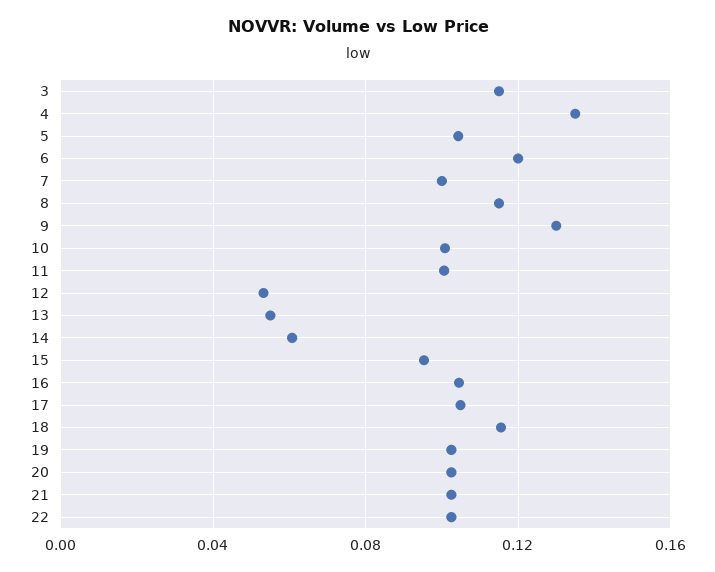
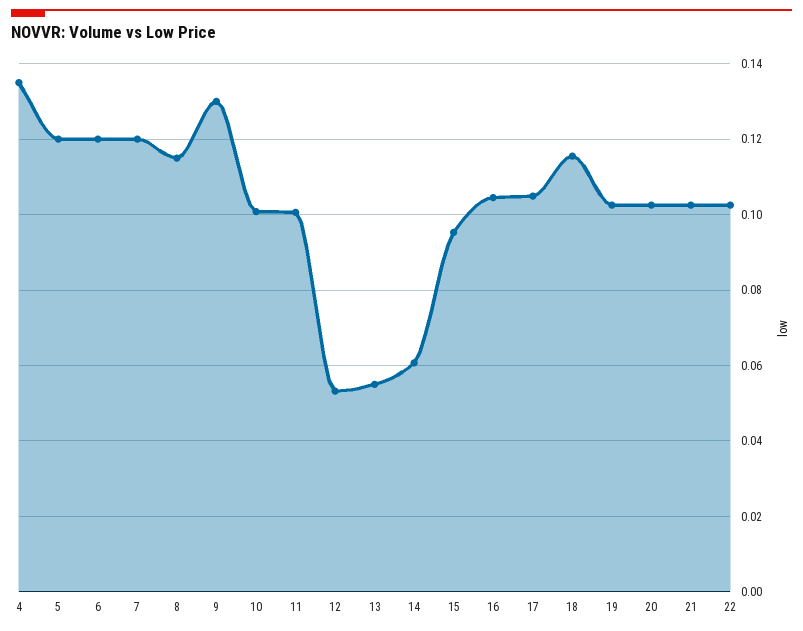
  {
-   "3": 0.115,
    "4": 0.136,
-   "5": 0.105,
+   "5": 0.12,
    "6": 0.12,
-   "7": 0.1,
+   "7": 0.12,
    "8": 0.116,
    "9": 0.13,
    "10": 0.1,
    "11": 0.1,
    "12": 0.054,
    "13": 0.056,
    "14": 0.06,
    "15": 0.096,
    "16": 0.104,
    "17": 0.104,
    "18": 0.116,
    "19": 0.102,
    "20": 0.102,
    "21": 0.102,
    "22": 0.102
  }

